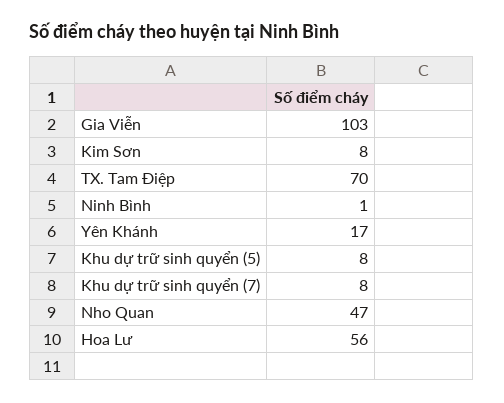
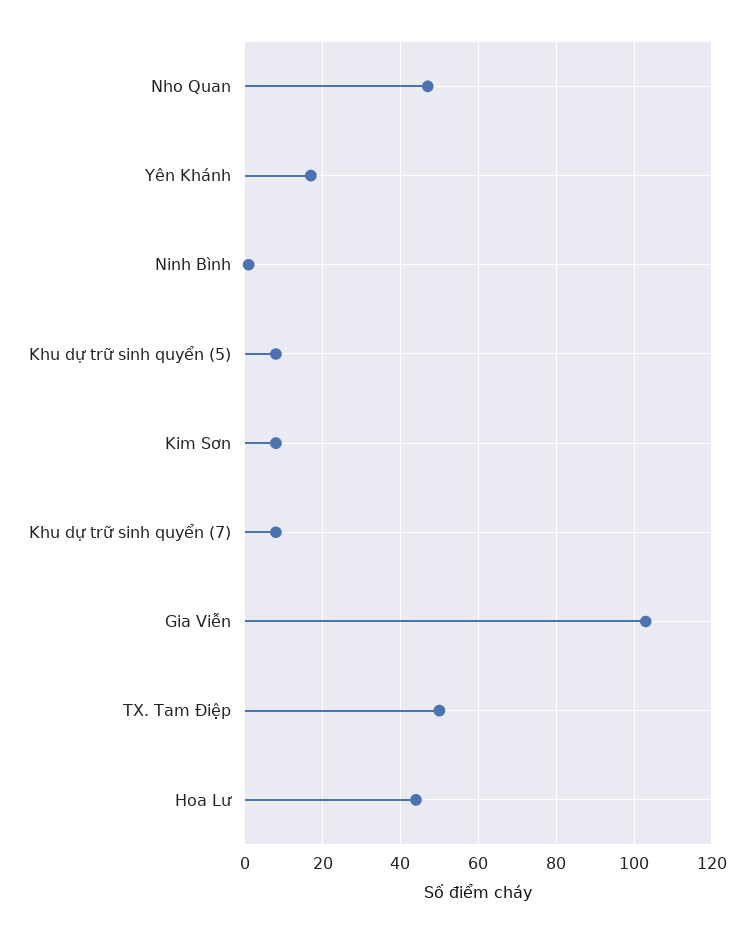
  {
    "Gia Viễn": 103,
    "Kim Sơn": 8,
-   "TX. Tam Điệp": 70,
+   "TX. Tam Điệp": 50,
    "Ninh Bình": 1,
    "Yên Khánh": 17,
    "Khu dự trữ sinh quyển (5)": 8,
    "Khu dự trữ sinh quyển (7)": 8,
    "Nho Quan": 47,
-   "Hoa Lư": 56
+   "Hoa Lư": 45
  }

